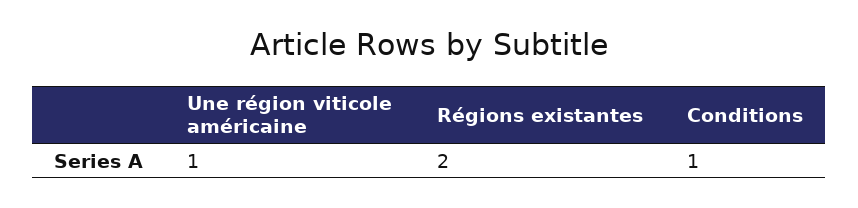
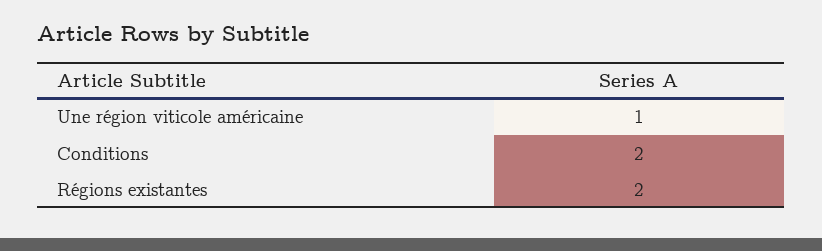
  {
    "Une région viticole américaine": 1,
    "Régions existantes": 2,
-   "Conditions": 1
+   "Conditions": 2
  }

